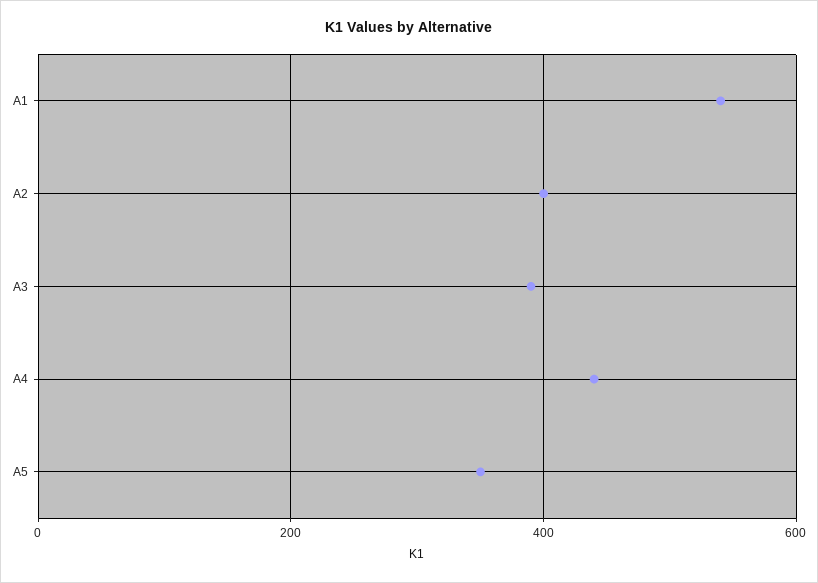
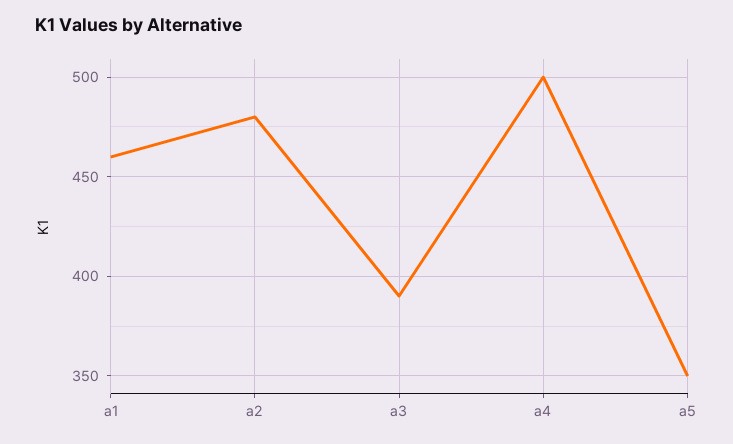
  {
-   "A1": 540,
+   "A1": 460,
-   "A2": 400,
+   "A2": 480,
    "A3": 390,
-   "A4": 440,
+   "A4": 500,
    "A5": 350
  }

